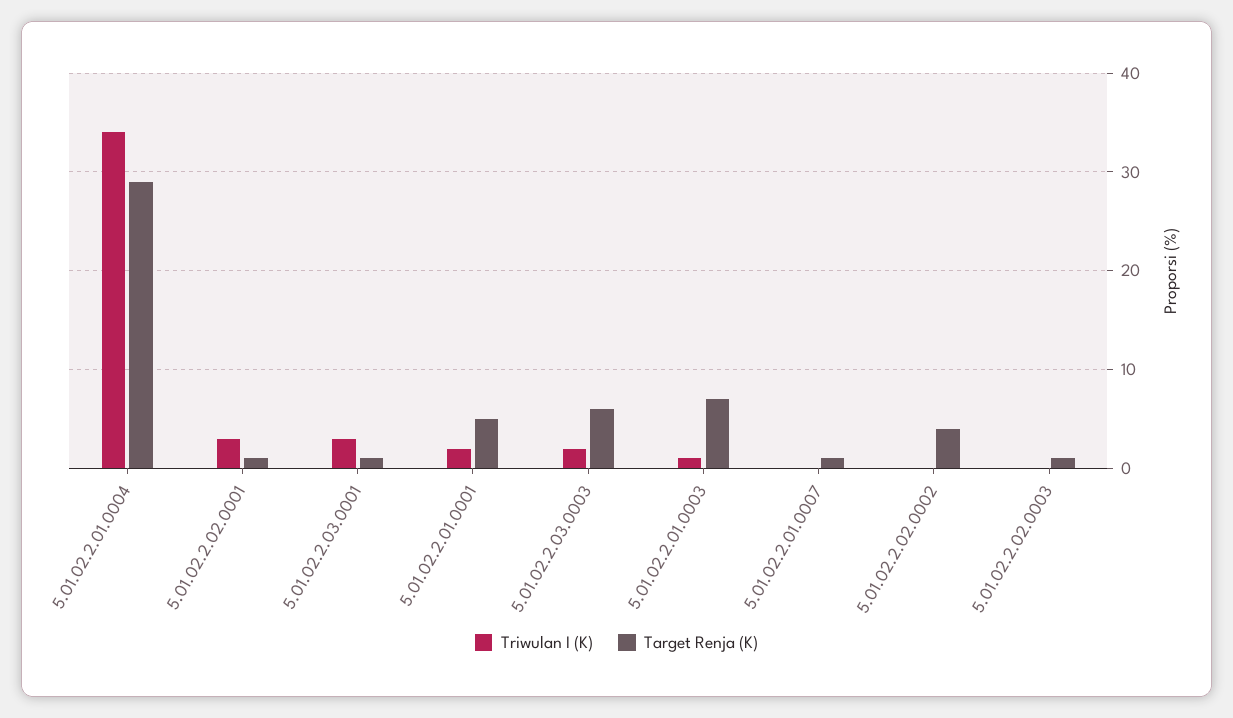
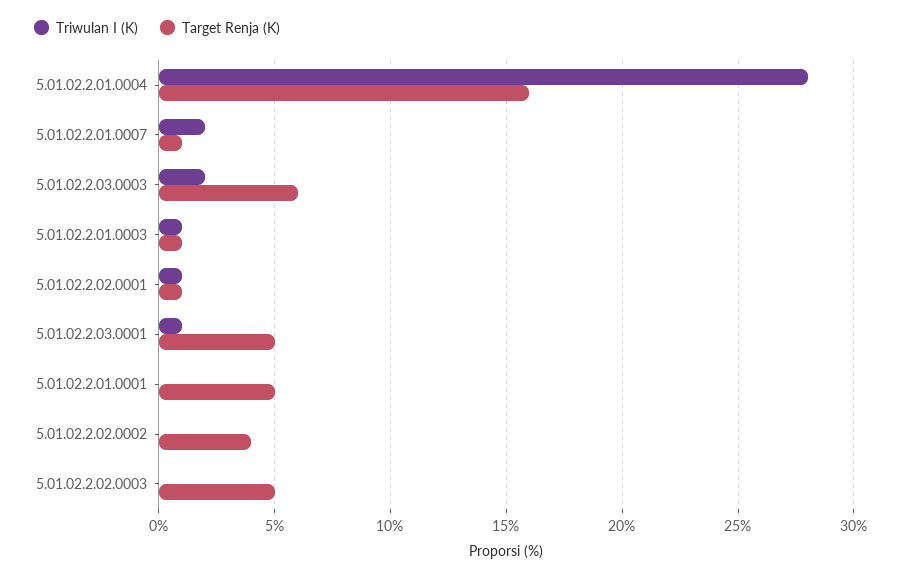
  {
    "Triwulan I (K)": {
-     "5.01.02.2.01.0004": 34,
+     "5.01.02.2.01.0004": 28,
-     "5.01.02.2.02.0001": 3,
+     "5.01.02.2.02.0001": 1,
-     "5.01.02.2.03.0001": 3,
+     "5.01.02.2.03.0001": 1,
-     "5.01.02.2.01.0001": 2,
+     "5.01.02.2.01.0001": 0,
      "5.01.02.2.03.0003": 2,
      "5.01.02.2.01.0003": 1,
-     "5.01.02.2.01.0007": 0,
+     "5.01.02.2.01.0007": 2,
      "5.01.02.2.02.0002": 0,
      "5.01.02.2.02.0003": 0
    },
    "Target Renja (K)": {
-     "5.01.02.2.01.0004": 29,
+     "5.01.02.2.01.0004": 16,
      "5.01.02.2.02.0001": 1,
-     "5.01.02.2.03.0001": 1,
+     "5.01.02.2.03.0001": 5,
      "5.01.02.2.01.0001": 5,
      "5.01.02.2.03.0003": 6,
-     "5.01.02.2.01.0003": 7,
+     "5.01.02.2.01.0003": 1,
      "5.01.02.2.01.0007": 1,
      "5.01.02.2.02.0002": 4,
-     "5.01.02.2.02.0003": 1
+     "5.01.02.2.02.0003": 5
    }
  }

